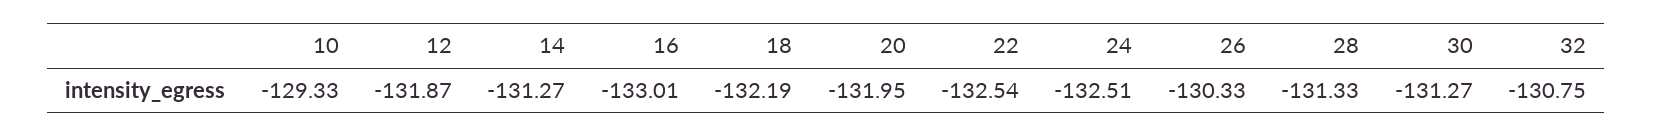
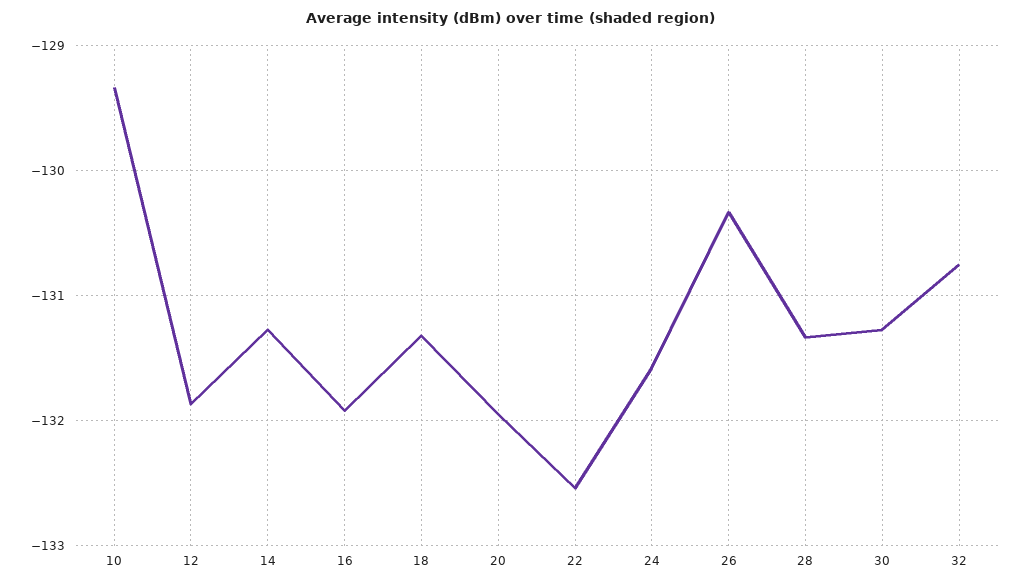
  {
    "10": -129.33,
    "12": -131.87,
    "14": -131.27,
-   "16": -133.01,
+   "16": -131.9,
-   "18": -132.19,
+   "18": -131.3,
    "20": -131.95,
    "22": -132.54,
-   "24": -132.51,
+   "24": -131.6,
    "26": -130.33,
    "28": -131.33,
    "30": -131.27,
    "32": -130.75
  }

